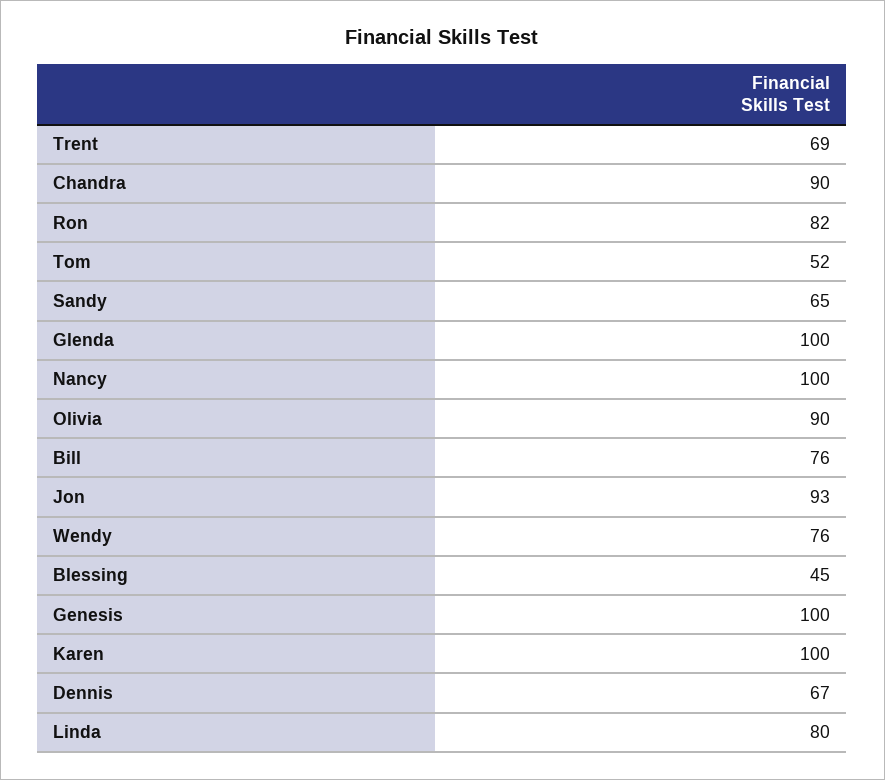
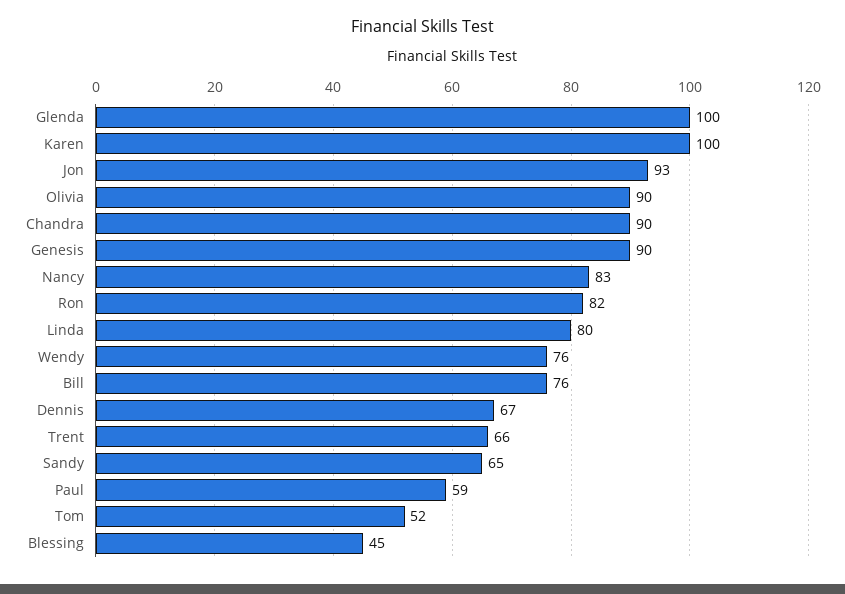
  {
-   "Trent": 69,
+   "Trent": 66,
    "Chandra": 90,
    "Ron": 82,
    "Tom": 52,
    "Sandy": 65,
    "Glenda": 100,
-   "Nancy": 100,
+   "Nancy": 83,
    "Olivia": 90,
    "Bill": 76,
    "Jon": 93,
    "Wendy": 76,
    "Blessing": 45,
-   "Genesis": 100,
+   "Genesis": 90,
    "Karen": 100,
    "Dennis": 67,
-   "Linda": 80
+   "Linda": 80,
+   "Paul": 59
  }

